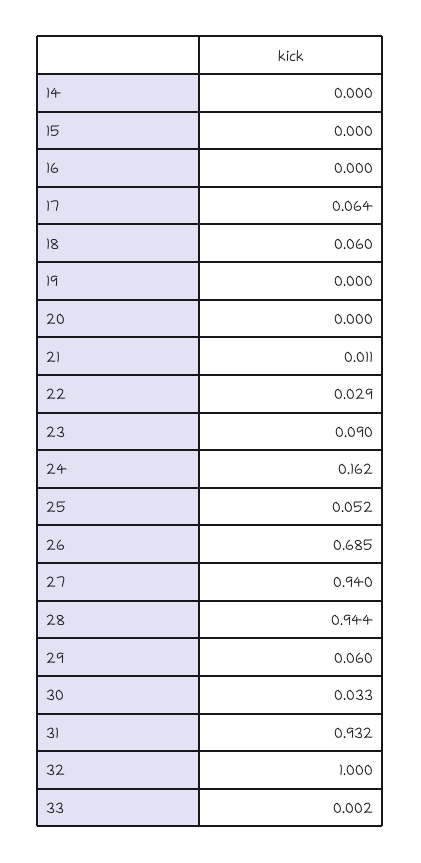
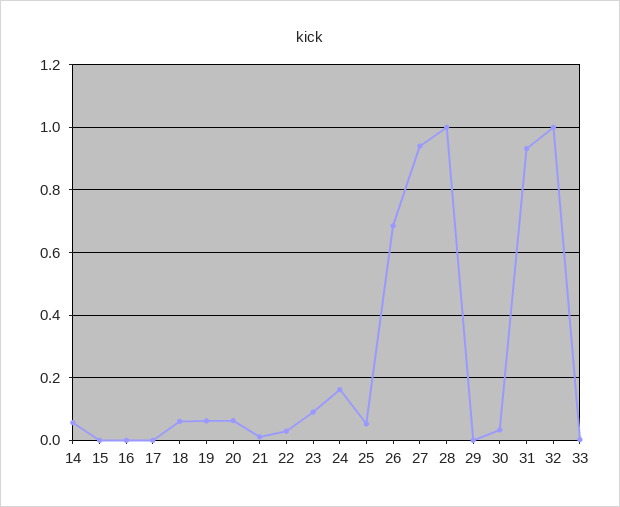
  {
-   "14": 0,
+   "14": 0.06,
    "15": 0,
    "16": 0,
-   "17": 0.064,
+   "17": 0,
    "18": 0.06,
-   "19": 0,
+   "19": 0.06,
-   "20": 0,
+   "20": 0.06,
    "21": 0.011,
    "22": 0.029,
    "23": 0.09,
    "24": 0.162,
    "25": 0.052,
    "26": 0.685,
    "27": 0.94,
-   "28": 0.944,
+   "28": 1,
-   "29": 0.06,
+   "29": 0,
    "30": 0.033,
    "31": 0.932,
    "32": 1,
    "33": 0.002
  }

